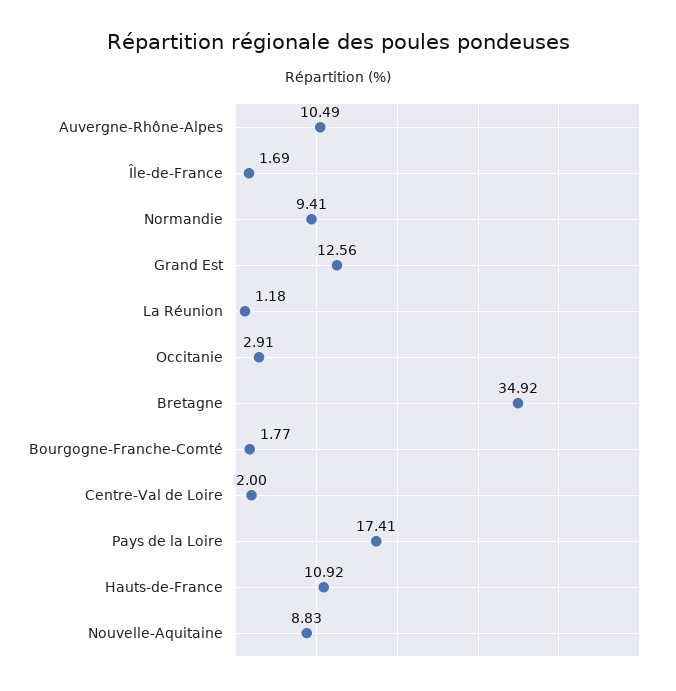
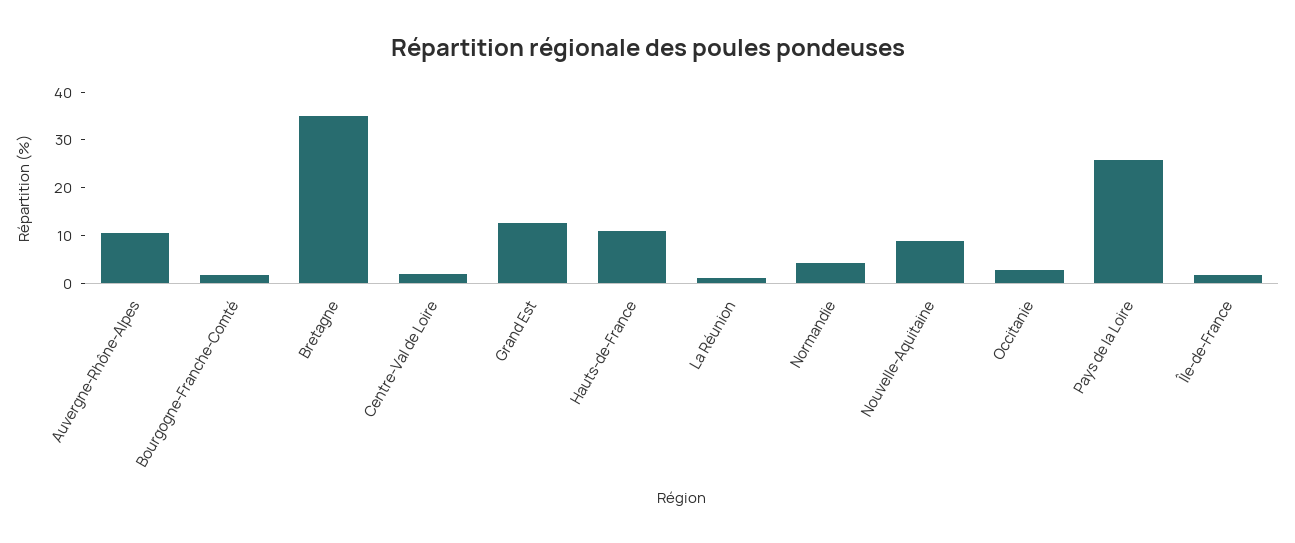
  {
    "Auvergne-Rhône-Alpes": 10.49,
    "Île-de-France": 1.69,
-   "Normandie": 9.41,
+   "Normandie": 4,
    "Grand Est": 12.56,
    "La Réunion": 1.18,
    "Occitanie": 2.91,
    "Bretagne": 34.92,
    "Bourgogne-Franche-Comté": 1.77,
    "Centre-Val de Loire": 2,
-   "Pays de la Loire": 17.41,
+   "Pays de la Loire": 26,
    "Hauts-de-France": 10.92,
    "Nouvelle-Aquitaine": 8.83
  }

